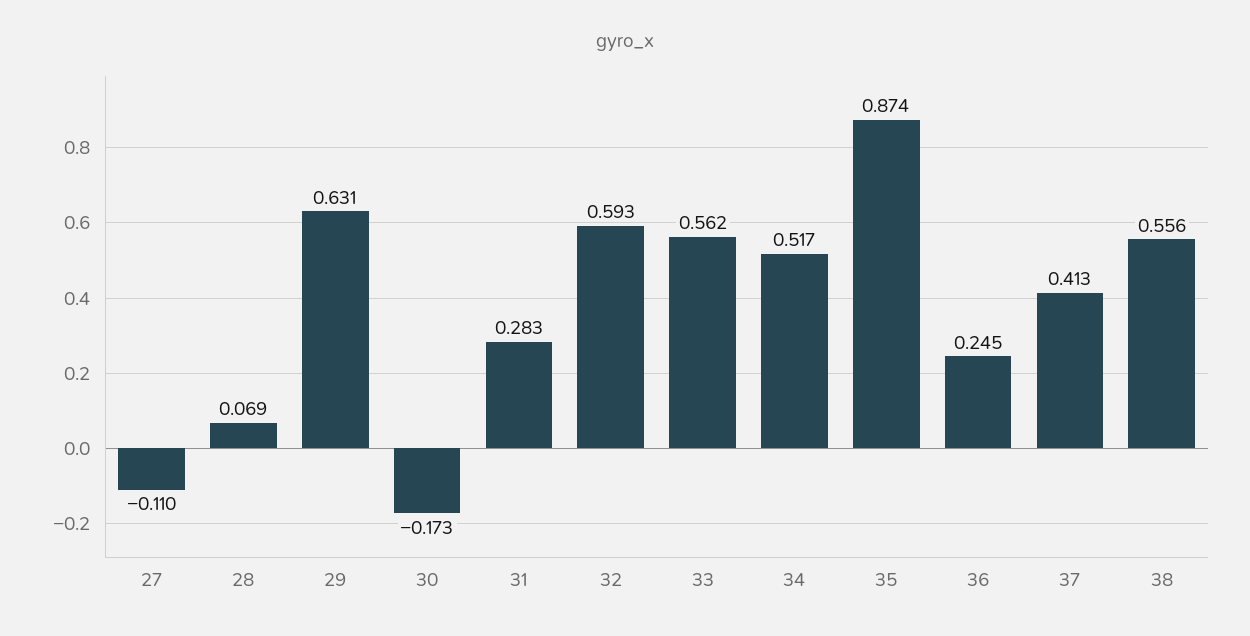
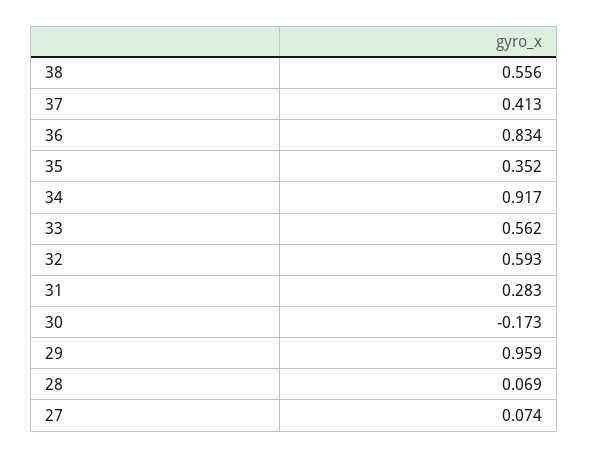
  {
-   "27": -0.11,
+   "27": 0.074,
    "28": 0.069,
-   "29": 0.631,
+   "29": 0.959,
    "30": -0.173,
    "31": 0.283,
    "32": 0.593,
    "33": 0.562,
-   "34": 0.517,
+   "34": 0.917,
-   "35": 0.874,
+   "35": 0.352,
-   "36": 0.245,
+   "36": 0.834,
    "37": 0.413,
    "38": 0.556
  }

